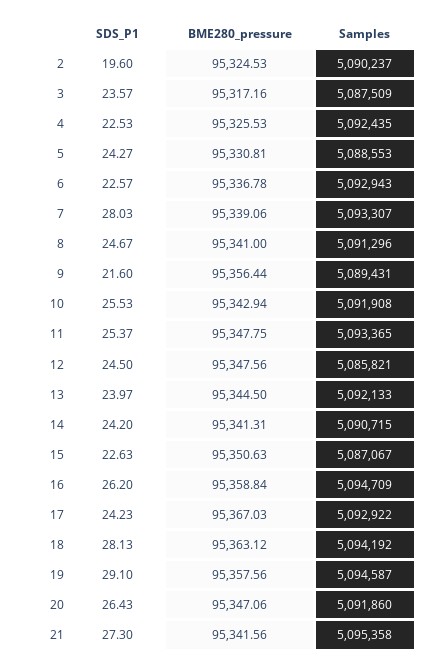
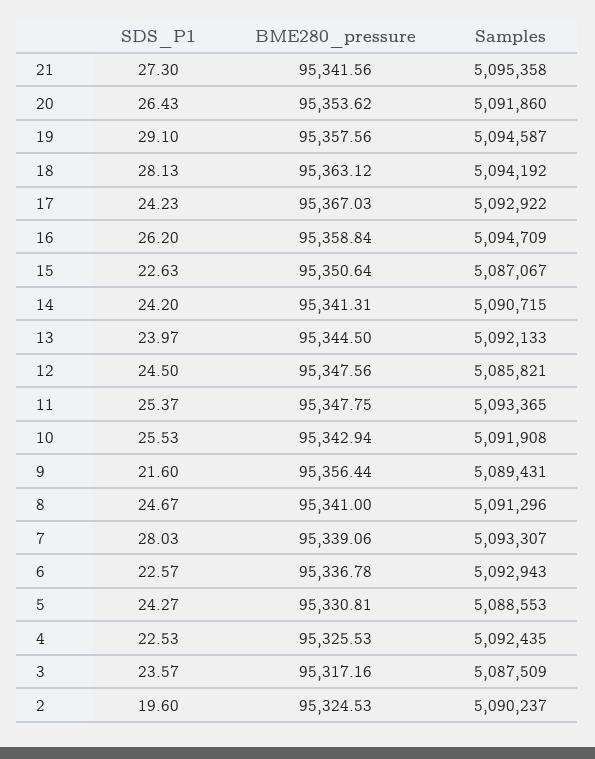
  {
    "SDS_P1": {
      "2": 19.6,
      "3": 23.57,
      "4": 22.53,
      "5": 24.27,
      "6": 22.57,
      "7": 28.03,
      "8": 24.67,
      "9": 21.6,
      "10": 25.53,
      "11": 25.37,
      "12": 24.5,
      "13": 23.97,
      "14": 24.2,
      "15": 22.63,
      "16": 26.2,
      "17": 24.23,
      "18": 28.13,
      "19": 29.1,
      "20": 26.43,
      "21": 27.3
    },
    "BME280_pressure": {
      "2": 95324.53,
      "3": 95317.16,
      "4": 95325.53,
      "5": 95330.81,
      "6": 95336.78,
      "7": 95339.06,
      "8": 95341,
      "9": 95356.44,
      "10": 95342.94,
      "11": 95347.75,
      "12": 95347.56,
      "13": 95344.5,
      "14": 95341.31,
-     "15": 95350.63,
+     "15": 95350.64,
      "16": 95358.84,
      "17": 95367.03,
      "18": 95363.12,
      "19": 95357.56,
-     "20": 95347.06,
+     "20": 95353.62,
      "21": 95341.56
    },
    "Samples": {
      "2": 5090237,
      "3": 5087509,
      "4": 5092435,
      "5": 5088553,
      "6": 5092943,
      "7": 5093307,
      "8": 5091296,
      "9": 5089431,
      "10": 5091908,
      "11": 5093365,
      "12": 5085821,
      "13": 5092133,
      "14": 5090715,
      "15": 5087067,
      "16": 5094709,
      "17": 5092922,
      "18": 5094192,
      "19": 5094587,
      "20": 5091860,
      "21": 5095358
    }
  }

